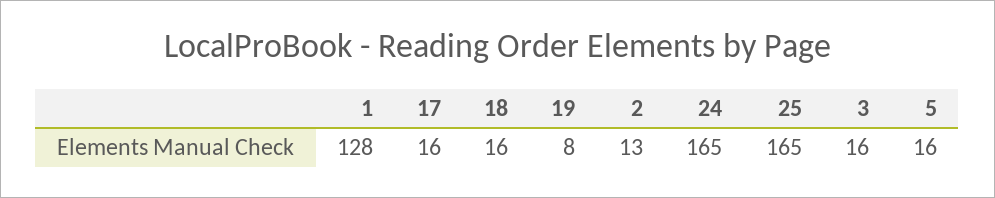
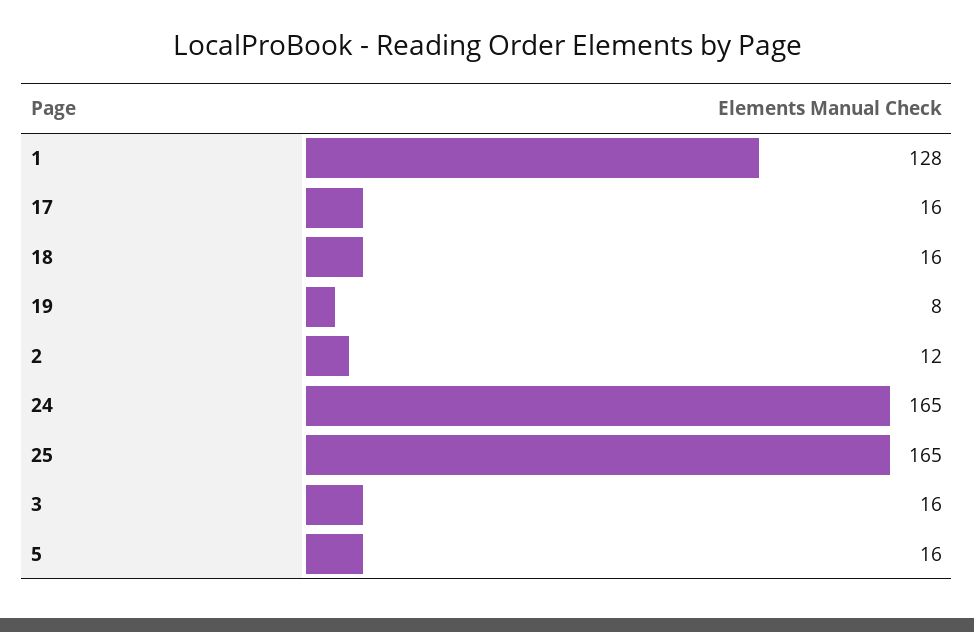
  {
    "1": 128,
    "17": 16,
    "18": 16,
    "19": 8,
-   "2": 13,
+   "2": 12,
    "24": 165,
    "25": 165,
    "3": 16,
    "5": 16
  }

